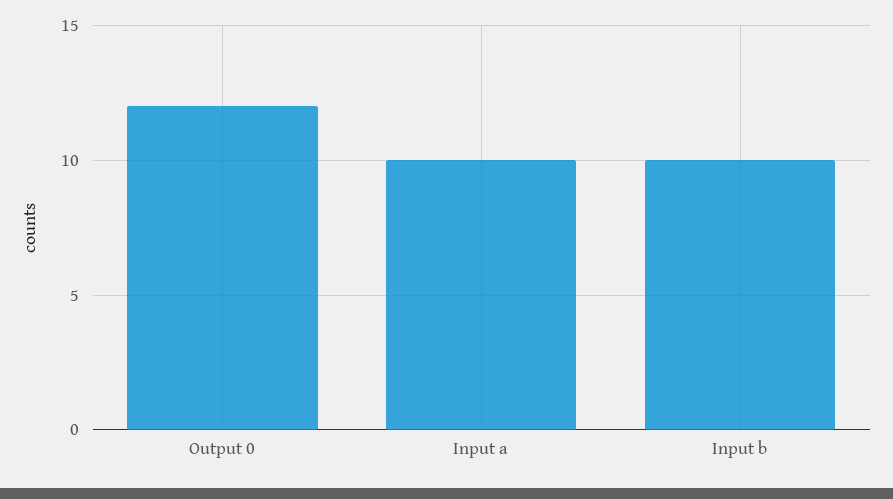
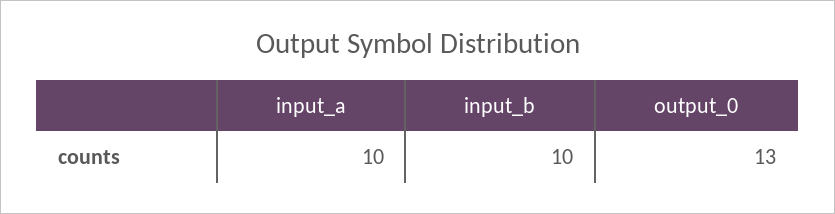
  {
-   "Output 0": 12,
+   "Output 0": 13,
    "Input a": 10,
    "Input b": 10
  }

